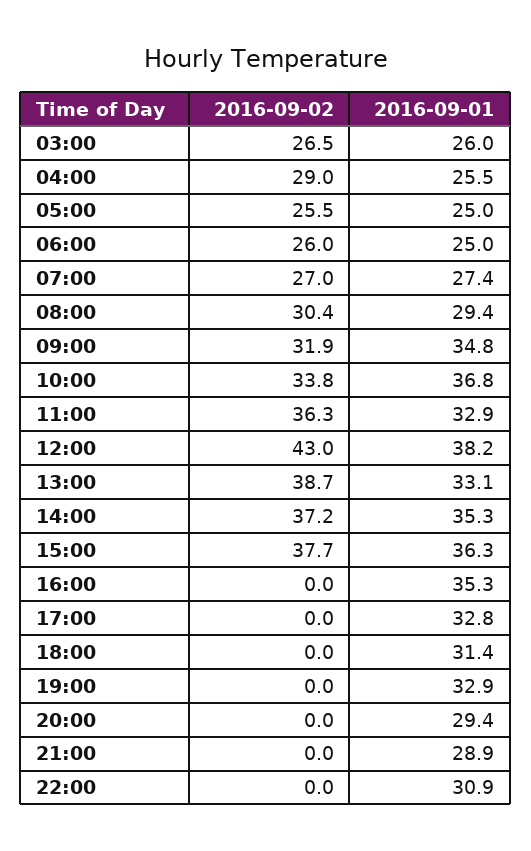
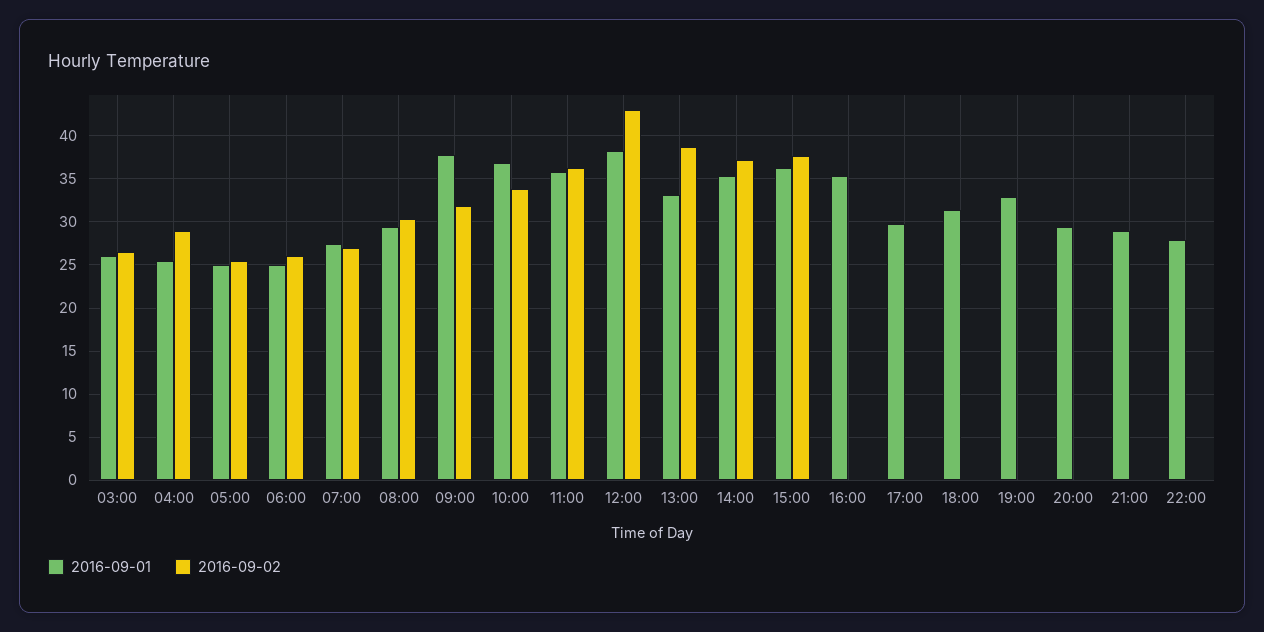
  {
    "2016-09-02": {
      "03:00": 26.5,
      "04:00": 29,
      "05:00": 25.5,
      "06:00": 26,
      "07:00": 27,
      "08:00": 30.4,
      "09:00": 31.9,
      "10:00": 33.8,
      "11:00": 36.3,
      "12:00": 43,
      "13:00": 38.7,
      "14:00": 37.2,
      "15:00": 37.7,
      "16:00": 0,
      "17:00": 0,
      "18:00": 0,
      "19:00": 0,
      "20:00": 0,
      "21:00": 0,
      "22:00": 0
    },
    "2016-09-01": {
      "03:00": 26,
      "04:00": 25.5,
      "05:00": 25,
      "06:00": 25,
      "07:00": 27.4,
      "08:00": 29.4,
-     "09:00": 34.8,
+     "09:00": 38,
      "10:00": 36.8,
-     "11:00": 32.9,
+     "11:00": 36,
      "12:00": 38.2,
      "13:00": 33.1,
      "14:00": 35.3,
      "15:00": 36.3,
      "16:00": 35.3,
-     "17:00": 32.8,
+     "17:00": 30,
      "18:00": 31.4,
      "19:00": 32.9,
      "20:00": 29.4,
      "21:00": 28.9,
-     "22:00": 30.9
+     "22:00": 28
    }
  }

